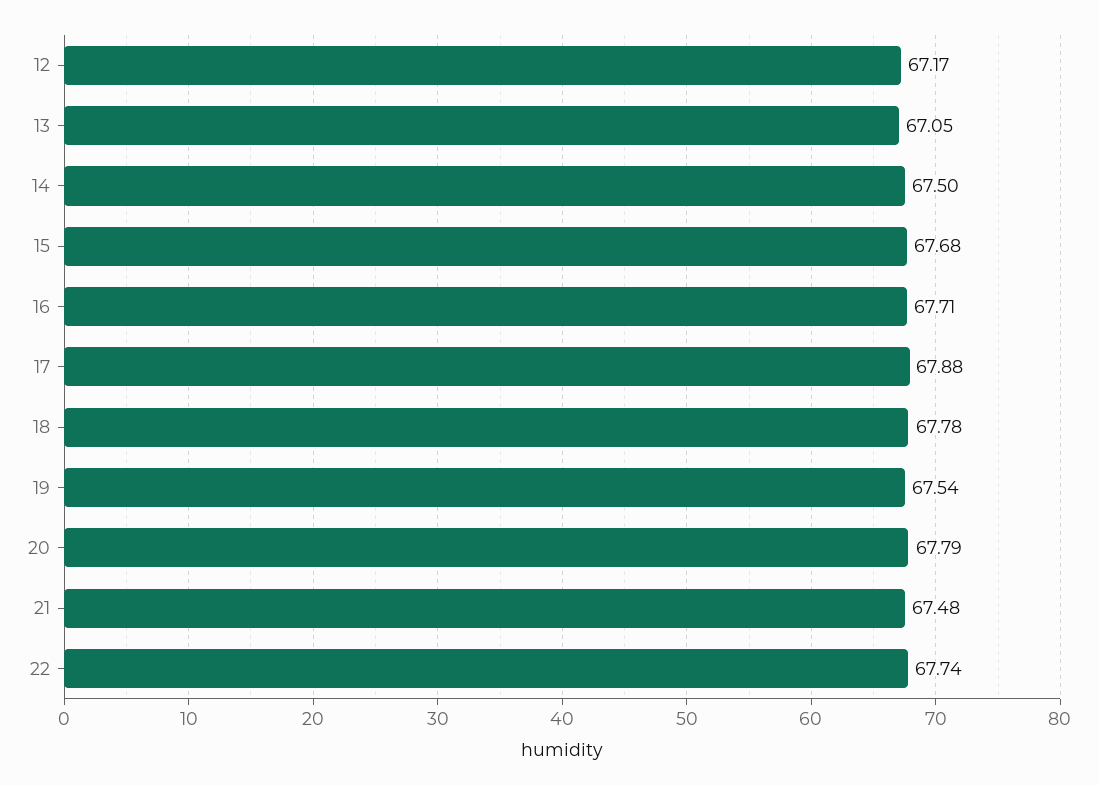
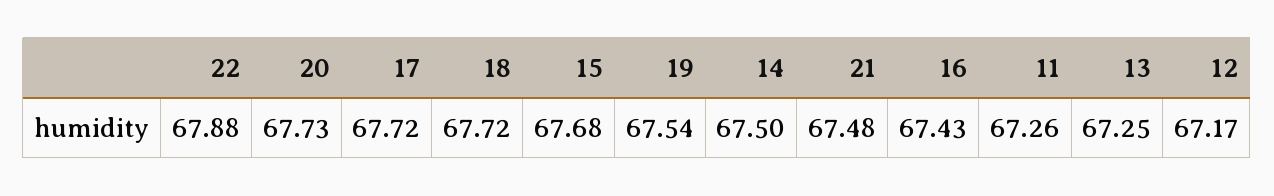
  {
    "12": 67.17,
-   "13": 67.05,
+   "13": 67.25,
    "14": 67.5,
    "15": 67.68,
-   "16": 67.71,
+   "16": 67.43,
-   "17": 67.88,
+   "17": 67.72,
-   "18": 67.78,
+   "18": 67.72,
    "19": 67.54,
-   "20": 67.79,
+   "20": 67.73,
    "21": 67.48,
-   "22": 67.74
+   "22": 67.88,
+   "11": 67.26
  }

